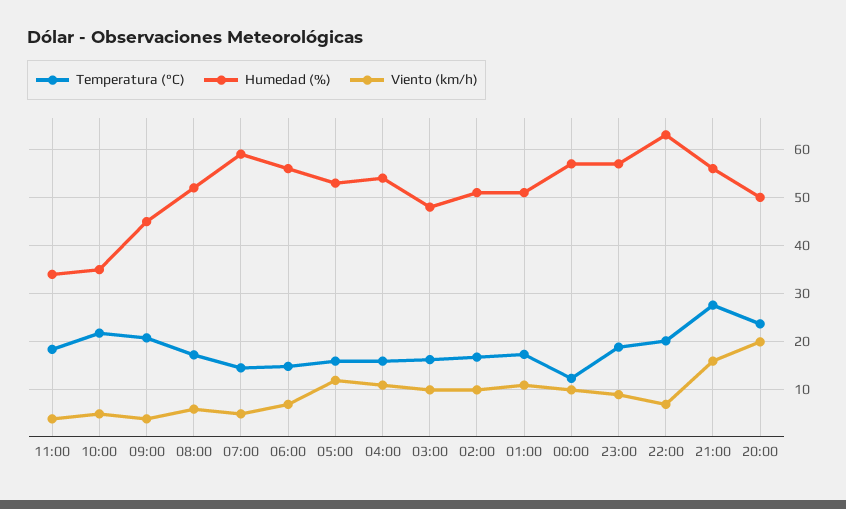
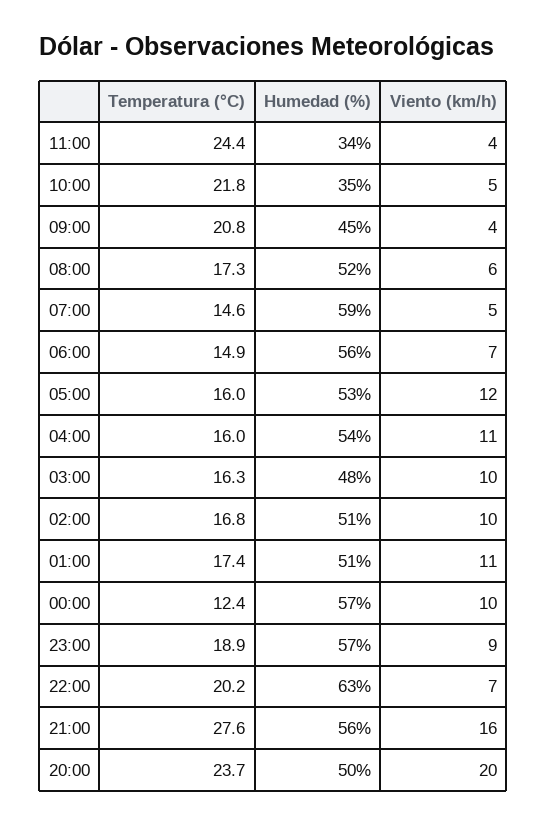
  {
    "Temperatura (°C)": {
-     "11:00": 18,
+     "11:00": 24.4,
      "10:00": 21.8,
      "09:00": 20.8,
      "08:00": 17.3,
      "07:00": 14.6,
      "06:00": 14.9,
      "05:00": 16,
      "04:00": 16,
      "03:00": 16.3,
      "02:00": 16.8,
      "01:00": 17.4,
      "00:00": 12.4,
      "23:00": 18.9,
      "22:00": 20.2,
      "21:00": 27.6,
      "20:00": 23.7
    },
    "Humedad (%)": {
      "11:00": 34,
      "10:00": 35,
      "09:00": 45,
      "08:00": 52,
      "07:00": 59,
      "06:00": 56,
      "05:00": 53,
      "04:00": 54,
      "03:00": 48,
      "02:00": 51,
      "01:00": 51,
      "00:00": 57,
      "23:00": 57,
      "22:00": 63,
      "21:00": 56,
      "20:00": 50
    },
    "Viento (km/h)": {
      "11:00": 4,
      "10:00": 5,
      "09:00": 4,
      "08:00": 6,
      "07:00": 5,
      "06:00": 7,
      "05:00": 12,
      "04:00": 11,
      "03:00": 10,
      "02:00": 10,
      "01:00": 11,
      "00:00": 10,
      "23:00": 9,
      "22:00": 7,
      "21:00": 16,
      "20:00": 20
    }
  }

